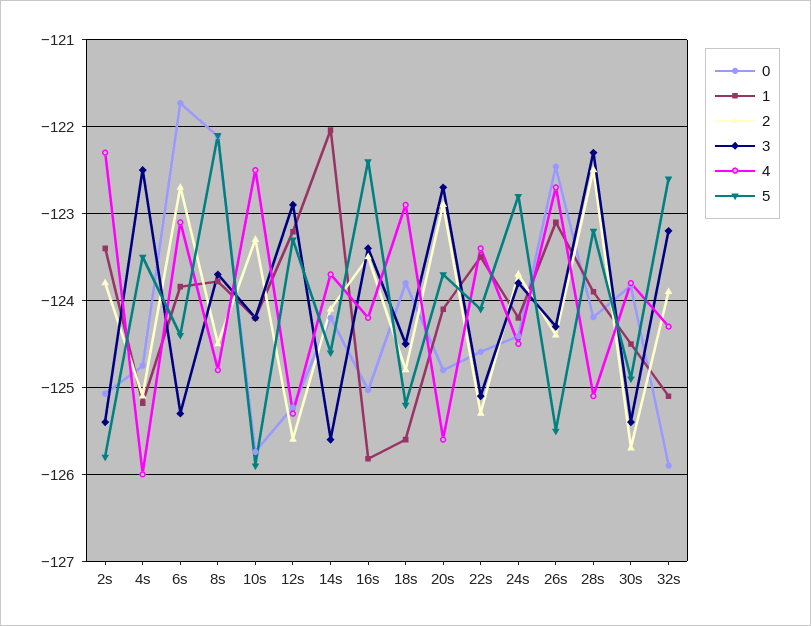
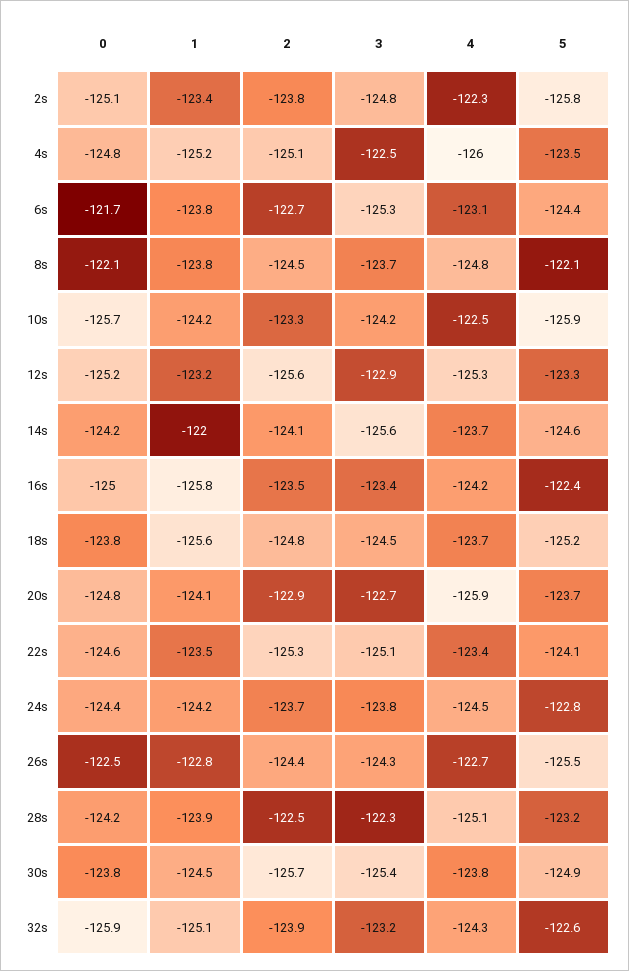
  {
    "0": {
      "2s": -125.1,
      "4s": -124.8,
      "6s": -121.7,
      "8s": -122.1,
      "10s": -125.7,
      "12s": -125.2,
      "14s": -124.2,
      "16s": -125,
      "18s": -123.8,
      "20s": -124.8,
      "22s": -124.6,
      "24s": -124.4,
      "26s": -122.5,
      "28s": -124.2,
      "30s": -123.8,
      "32s": -125.9
    },
    "1": {
      "2s": -123.4,
      "4s": -125.2,
      "6s": -123.8,
      "8s": -123.8,
      "10s": -124.2,
      "12s": -123.2,
      "14s": -122,
      "16s": -125.8,
      "18s": -125.6,
      "20s": -124.1,
      "22s": -123.5,
      "24s": -124.2,
-     "26s": -123.1,
+     "26s": -122.8,
      "28s": -123.9,
      "30s": -124.5,
      "32s": -125.1
    },
    "2": {
      "2s": -123.8,
      "4s": -125.1,
      "6s": -122.7,
      "8s": -124.5,
      "10s": -123.3,
      "12s": -125.6,
      "14s": -124.1,
      "16s": -123.5,
      "18s": -124.8,
      "20s": -122.9,
      "22s": -125.3,
      "24s": -123.7,
      "26s": -124.4,
      "28s": -122.5,
      "30s": -125.7,
      "32s": -123.9
    },
    "3": {
-     "2s": -125.4,
+     "2s": -124.8,
      "4s": -122.5,
      "6s": -125.3,
      "8s": -123.7,
      "10s": -124.2,
      "12s": -122.9,
      "14s": -125.6,
      "16s": -123.4,
      "18s": -124.5,
      "20s": -122.7,
      "22s": -125.1,
      "24s": -123.8,
      "26s": -124.3,
      "28s": -122.3,
      "30s": -125.4,
      "32s": -123.2
    },
    "4": {
      "2s": -122.3,
      "4s": -126,
      "6s": -123.1,
      "8s": -124.8,
      "10s": -122.5,
      "12s": -125.3,
      "14s": -123.7,
      "16s": -124.2,
-     "18s": -122.9,
+     "18s": -123.7,
-     "20s": -125.6,
+     "20s": -125.9,
      "22s": -123.4,
      "24s": -124.5,
      "26s": -122.7,
      "28s": -125.1,
      "30s": -123.8,
      "32s": -124.3
    },
    "5": {
      "2s": -125.8,
      "4s": -123.5,
      "6s": -124.4,
      "8s": -122.1,
      "10s": -125.9,
      "12s": -123.3,
      "14s": -124.6,
      "16s": -122.4,
      "18s": -125.2,
      "20s": -123.7,
      "22s": -124.1,
      "24s": -122.8,
      "26s": -125.5,
      "28s": -123.2,
      "30s": -124.9,
      "32s": -122.6
    }
  }

